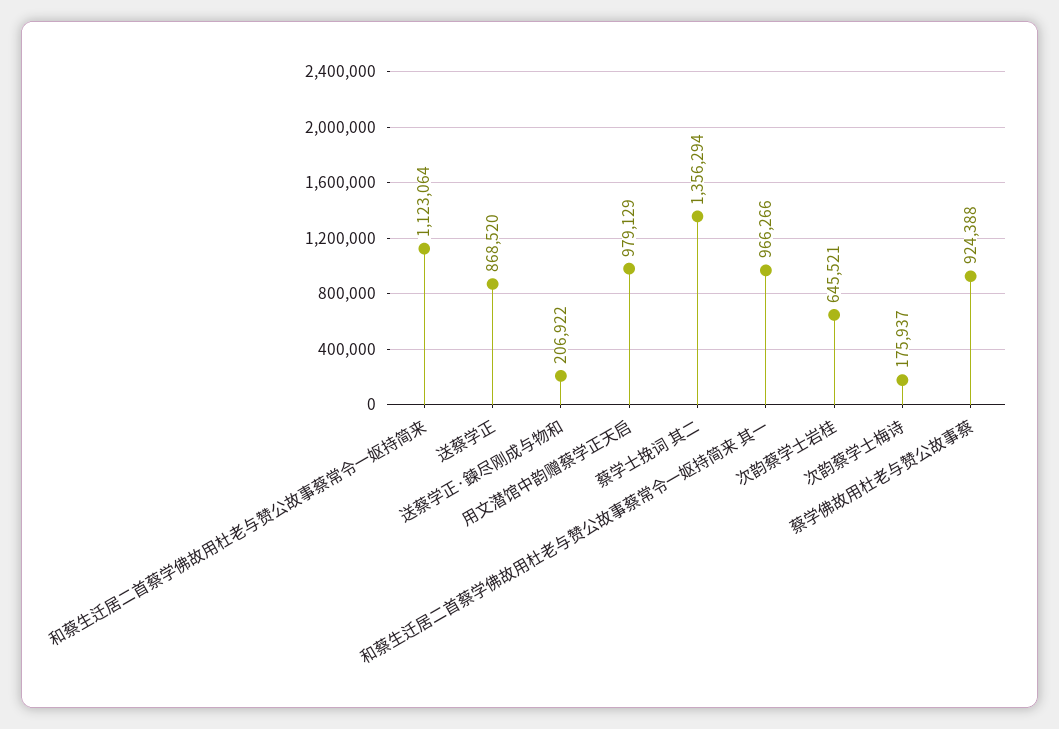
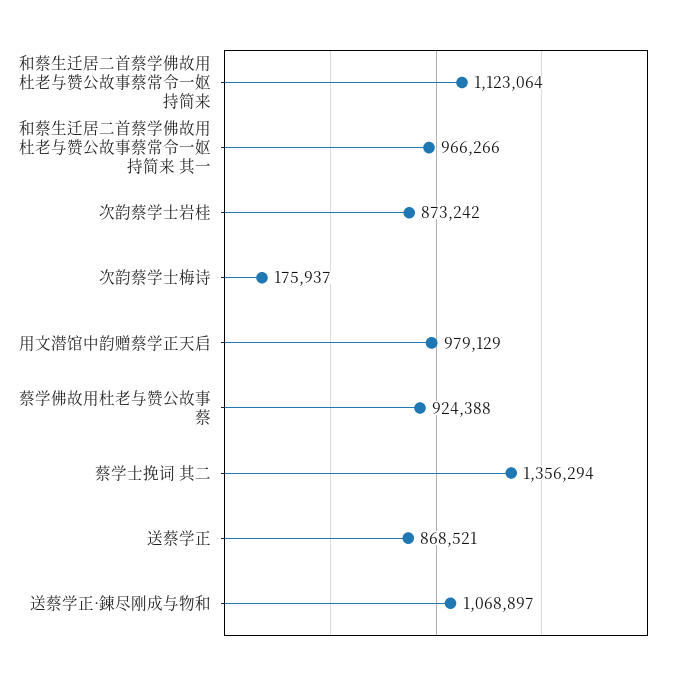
  {
    "和蔡生迁居二首蔡学佛故用杜老与赞公故事蔡常令一妪持简来": 1123064,
-   "送蔡学正": 868520,
+   "送蔡学正": 868521,
-   "送蔡学正·鍊尽刚成与物和": 206922,
+   "送蔡学正·鍊尽刚成与物和": 1068897,
    "用文潜馆中韵赠蔡学正天启": 979129,
    "蔡学士挽词 其二": 1356294,
    "和蔡生迁居二首蔡学佛故用杜老与赞公故事蔡常令一妪持简来 其一": 966266,
-   "次韵蔡学士岩桂": 645521,
+   "次韵蔡学士岩桂": 873242,
    "次韵蔡学士梅诗": 175937,
    "蔡学佛故用杜老与赞公故事蔡": 924388
  }

